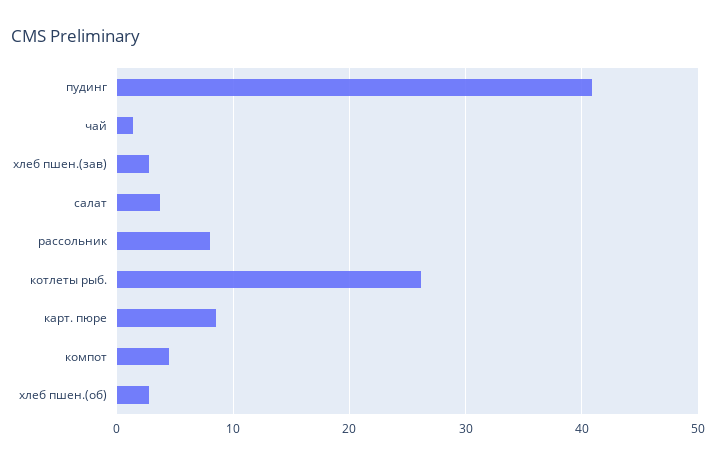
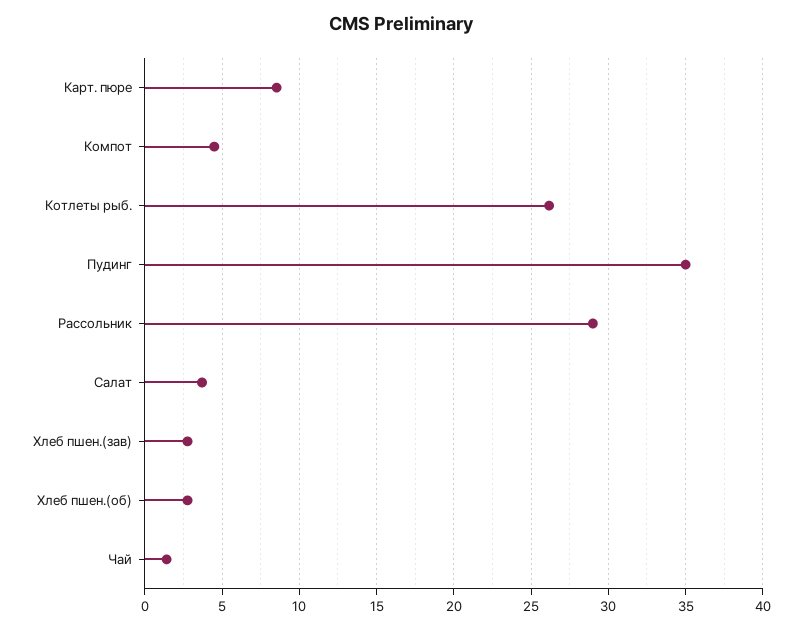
  {
-   "пудинг": 41,
+   "пудинг": 35,
    "чай": 1.5,
    "хлеб пшен.(зав)": 3,
    "салат": 3.5,
-   "рассольник": 8,
+   "рассольник": 29,
    "котлеты рыб.": 26,
    "карт. пюре": 8.5,
    "компот": 4.5,
    "хлеб пшен.(об)": 3
  }

